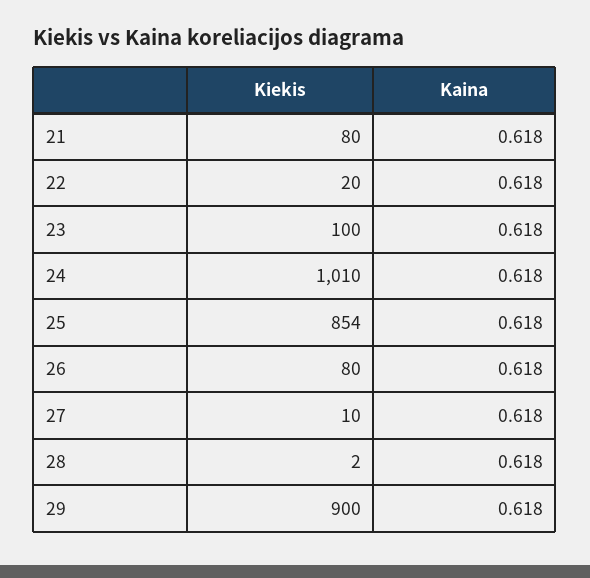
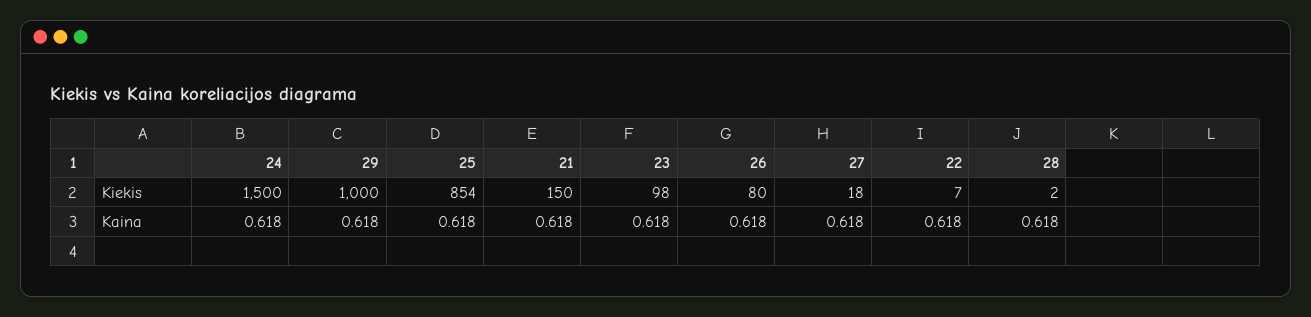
  {
    "Kiekis": {
-     "21": 80,
+     "21": 150,
-     "22": 20,
+     "22": 7,
-     "23": 100,
+     "23": 98,
-     "24": 1010,
+     "24": 1500,
      "25": 854,
      "26": 80,
-     "27": 10,
+     "27": 18,
      "28": 2,
-     "29": 900
+     "29": 1000
    },
    "Kaina": {
      "21": 0.618,
      "22": 0.618,
      "23": 0.618,
      "24": 0.618,
      "25": 0.618,
      "26": 0.618,
      "27": 0.618,
      "28": 0.618,
      "29": 0.618
    }
  }

